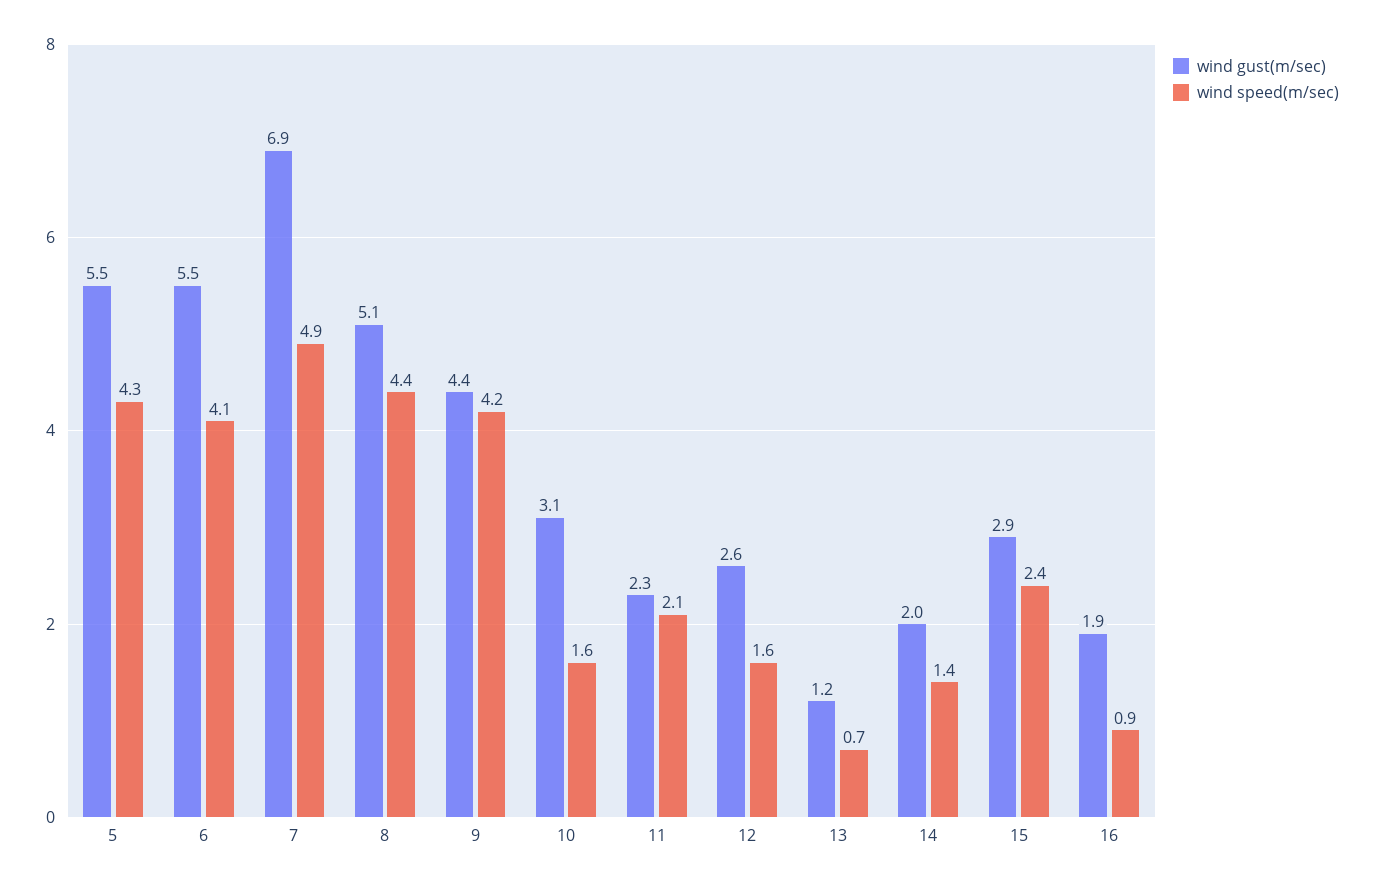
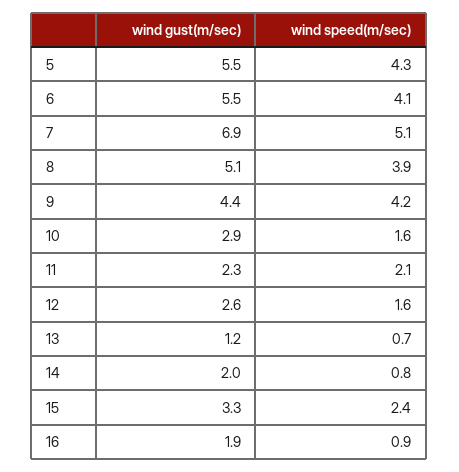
  {
    "wind gust(m/sec)": {
      "5": 5.5,
      "6": 5.5,
      "7": 6.9,
      "8": 5.1,
      "9": 4.4,
-     "10": 3.1,
+     "10": 2.9,
      "11": 2.3,
      "12": 2.6,
      "13": 1.2,
      "14": 2,
-     "15": 2.9,
+     "15": 3.3,
      "16": 1.9
    },
    "wind speed(m/sec)": {
      "5": 4.3,
      "6": 4.1,
-     "7": 4.9,
+     "7": 5.1,
-     "8": 4.4,
+     "8": 3.9,
      "9": 4.2,
      "10": 1.6,
      "11": 2.1,
      "12": 1.6,
      "13": 0.7,
-     "14": 1.4,
+     "14": 0.8,
      "15": 2.4,
      "16": 0.9
    }
  }

